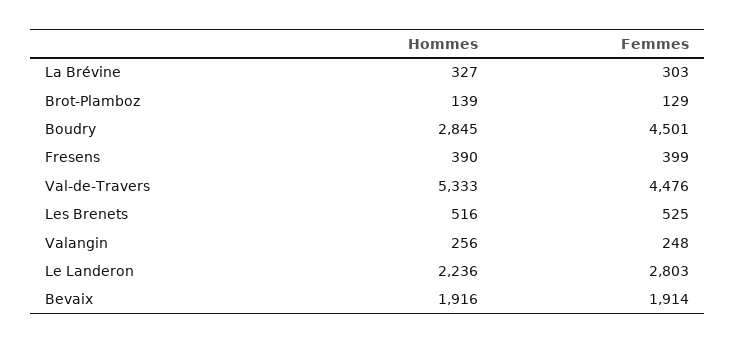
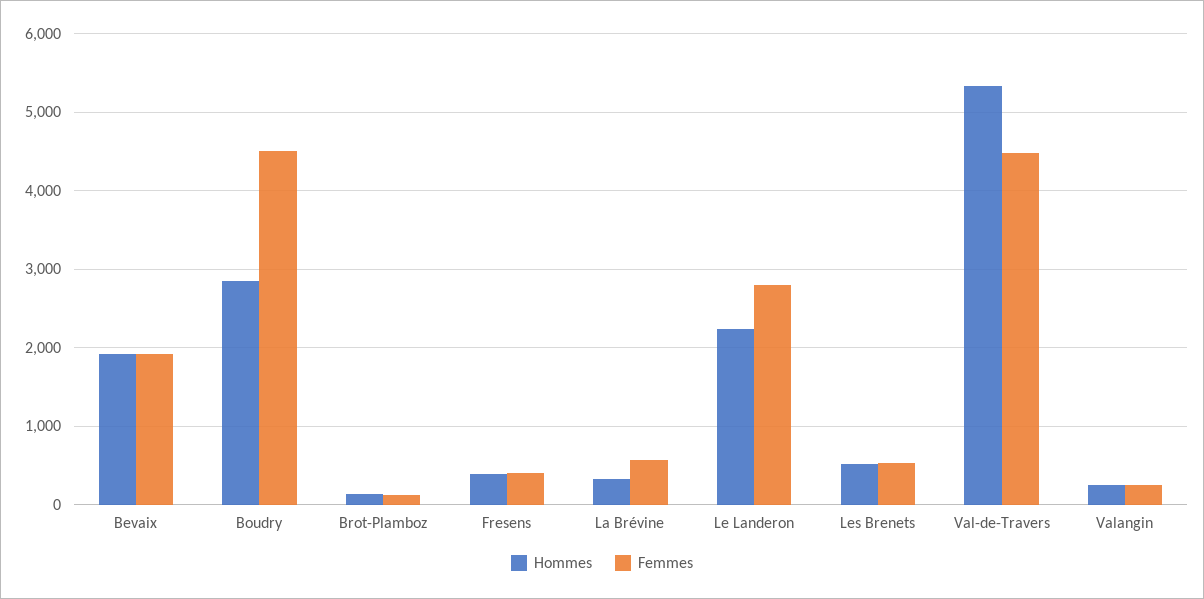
  {
    "Hommes": {
      "La Brévine": 327,
      "Brot-Plamboz": 139,
      "Boudry": 2845,
      "Fresens": 390,
      "Val-de-Travers": 5333,
      "Les Brenets": 516,
      "Valangin": 256,
      "Le Landeron": 2236,
      "Bevaix": 1916
    },
    "Femmes": {
-     "La Brévine": 303,
+     "La Brévine": 600,
      "Brot-Plamboz": 129,
      "Boudry": 4501,
      "Fresens": 399,
      "Val-de-Travers": 4476,
      "Les Brenets": 525,
      "Valangin": 248,
      "Le Landeron": 2803,
      "Bevaix": 1914
    }
  }

